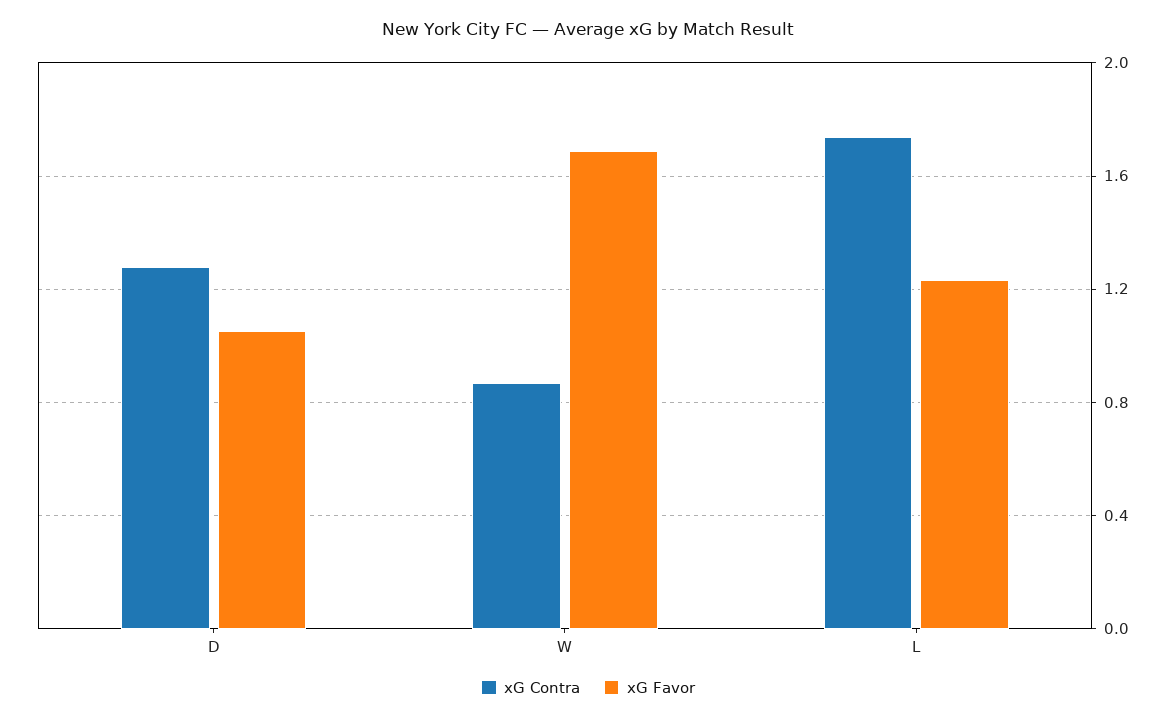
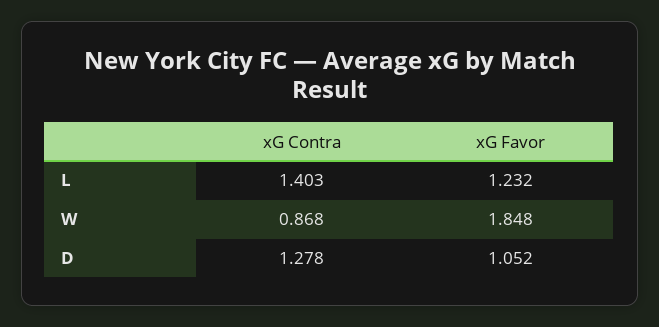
  {
    "xG Contra": {
      "D": 1.278,
      "W": 0.868,
-     "L": 1.75
+     "L": 1.403
    },
    "xG Favor": {
      "D": 1.052,
-     "W": 1.7,
+     "W": 1.848,
      "L": 1.232
    }
  }

